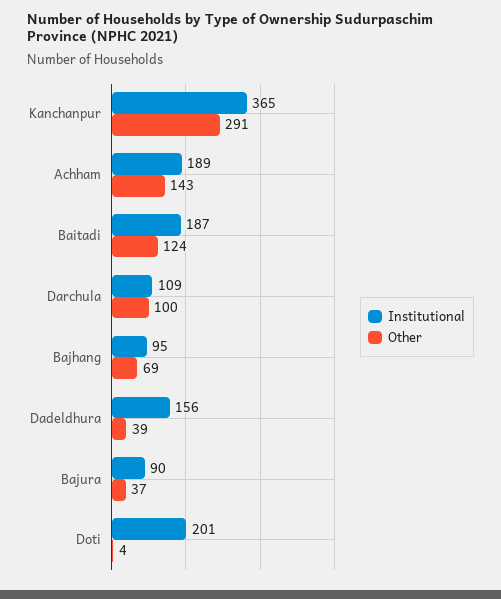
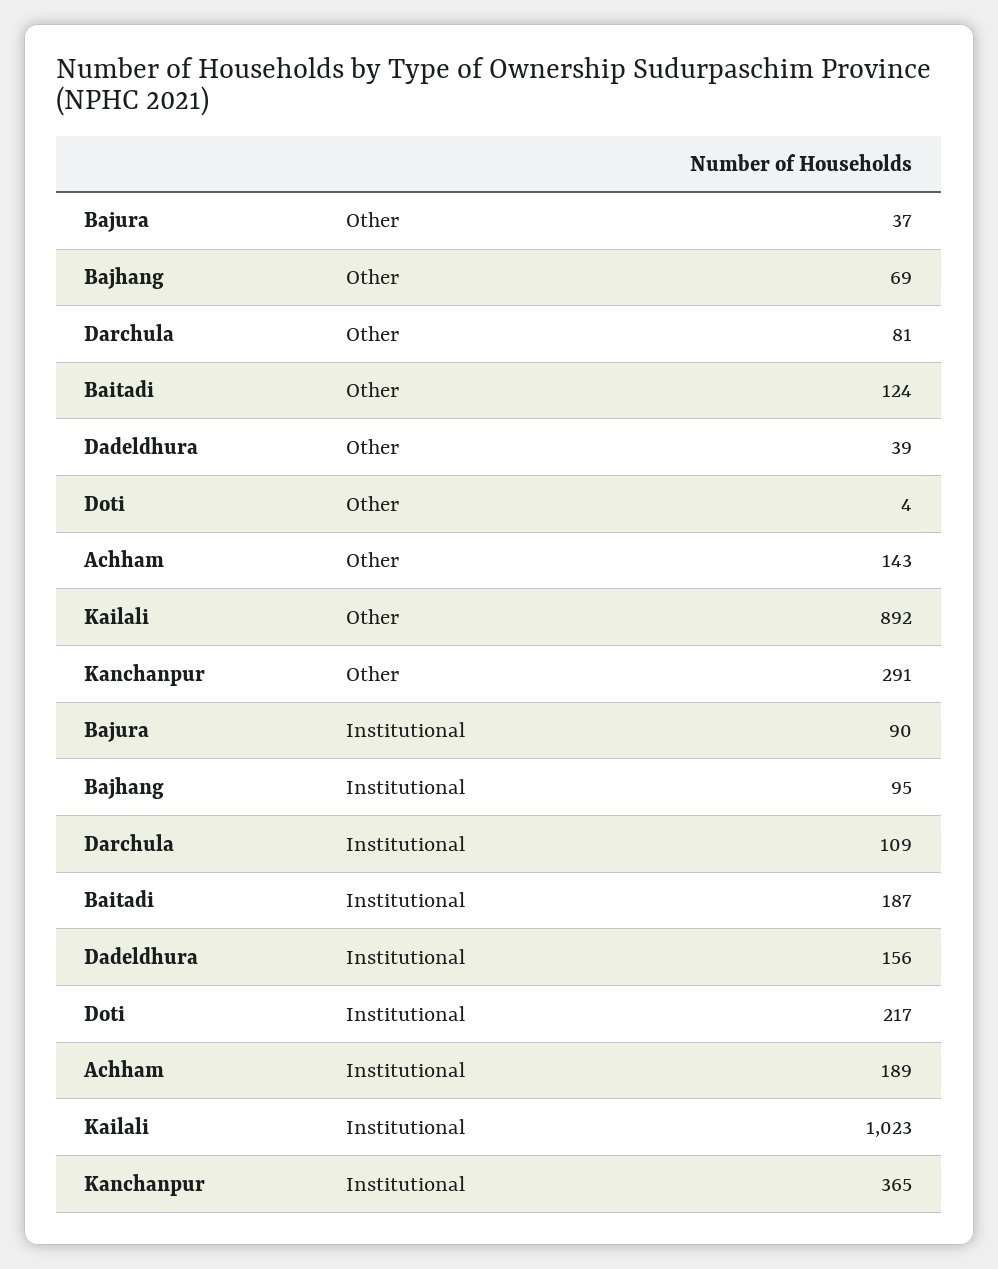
  {
    "Institutional": {
      "Kanchanpur": 365,
      "Achham": 189,
      "Baitadi": 187,
      "Darchula": 109,
      "Bajhang": 95,
      "Dadeldhura": 156,
      "Bajura": 90,
-     "Doti": 201
+     "Doti": 217,
+     "Kailali": 1023
    },
    "Other": {
      "Kanchanpur": 291,
      "Achham": 143,
      "Baitadi": 124,
-     "Darchula": 100,
+     "Darchula": 81,
      "Bajhang": 69,
      "Dadeldhura": 39,
      "Bajura": 37,
-     "Doti": 4
+     "Doti": 4,
+     "Kailali": 892
    }
  }

